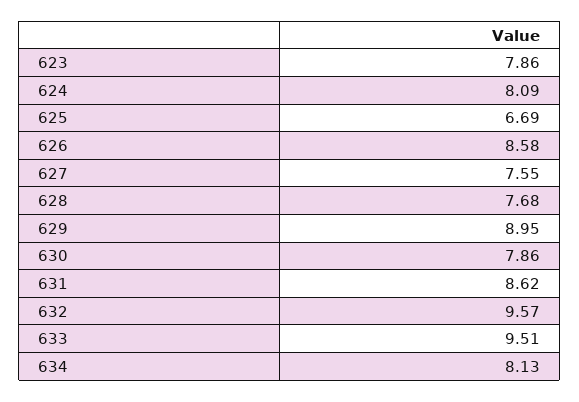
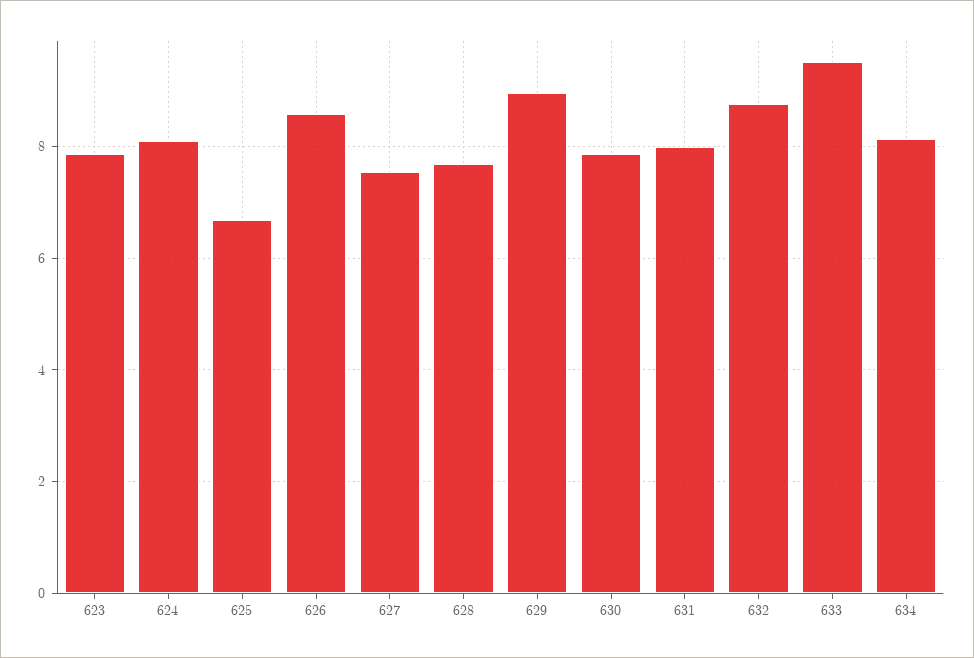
  {
    "623": 7.86,
    "624": 8.09,
    "625": 6.69,
    "626": 8.58,
    "627": 7.55,
    "628": 7.68,
    "629": 8.95,
    "630": 7.86,
-   "631": 8.62,
+   "631": 8,
-   "632": 9.57,
+   "632": 8.8,
    "633": 9.51,
    "634": 8.13
  }

